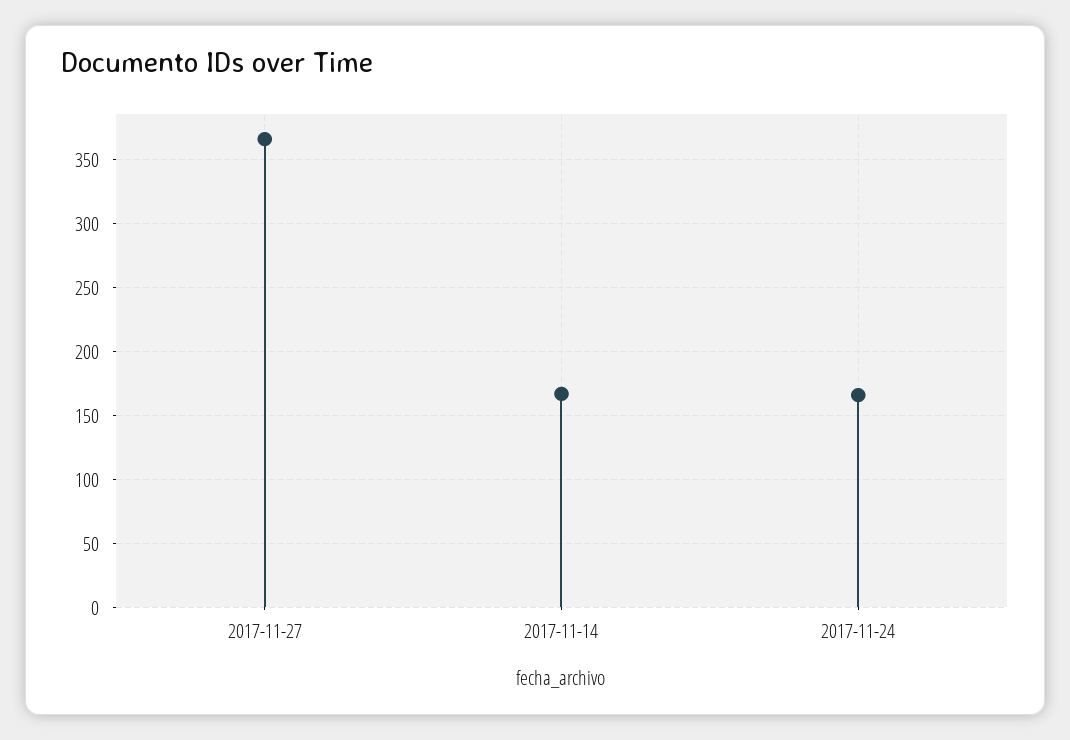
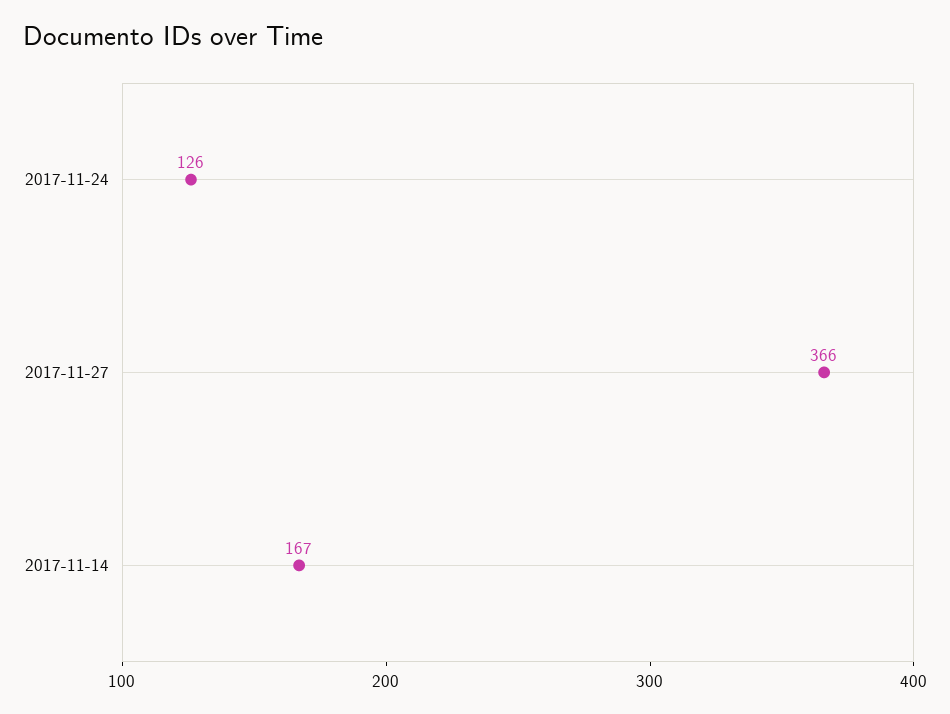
  {
    "2017-11-27": 366,
    "2017-11-14": 167,
-   "2017-11-24": 165
+   "2017-11-24": 126
  }

